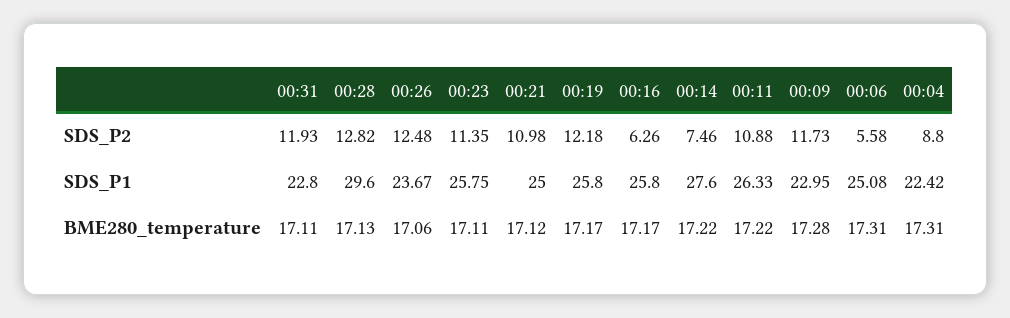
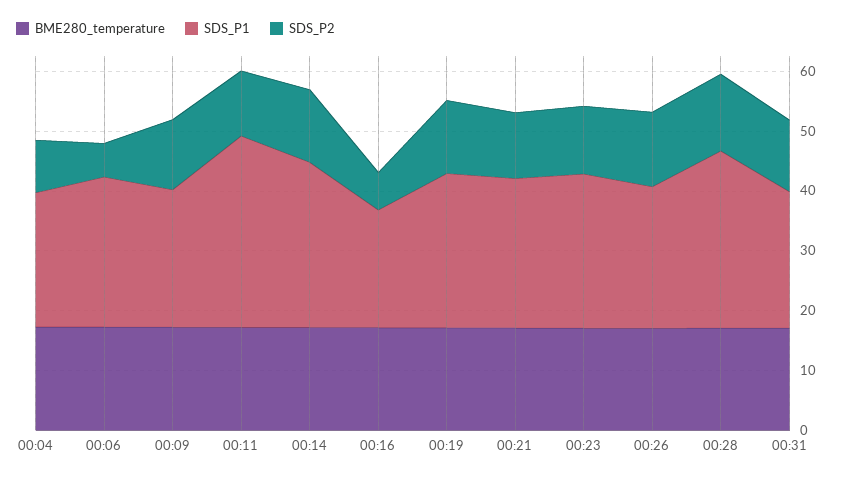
  {
    "SDS_P2": {
      "00:31": 11.93,
      "00:28": 12.82,
      "00:26": 12.48,
      "00:23": 11.35,
      "00:21": 10.98,
      "00:19": 12.18,
      "00:16": 6.26,
-     "00:14": 7.46,
+     "00:14": 12,
      "00:11": 10.88,
      "00:09": 11.73,
      "00:06": 5.58,
      "00:04": 8.8
    },
    "SDS_P1": {
      "00:31": 22.8,
      "00:28": 29.6,
      "00:26": 23.67,
      "00:23": 25.75,
      "00:21": 25,
      "00:19": 25.8,
-     "00:16": 25.8,
+     "00:16": 20,
      "00:14": 27.6,
-     "00:11": 26.33,
+     "00:11": 32,
      "00:09": 22.95,
      "00:06": 25.08,
      "00:04": 22.42
    },
    "BME280_temperature": {
      "00:31": 17.11,
      "00:28": 17.13,
      "00:26": 17.06,
      "00:23": 17.11,
      "00:21": 17.12,
      "00:19": 17.17,
      "00:16": 17.17,
      "00:14": 17.22,
      "00:11": 17.22,
      "00:09": 17.28,
      "00:06": 17.31,
      "00:04": 17.31
    }
  }

